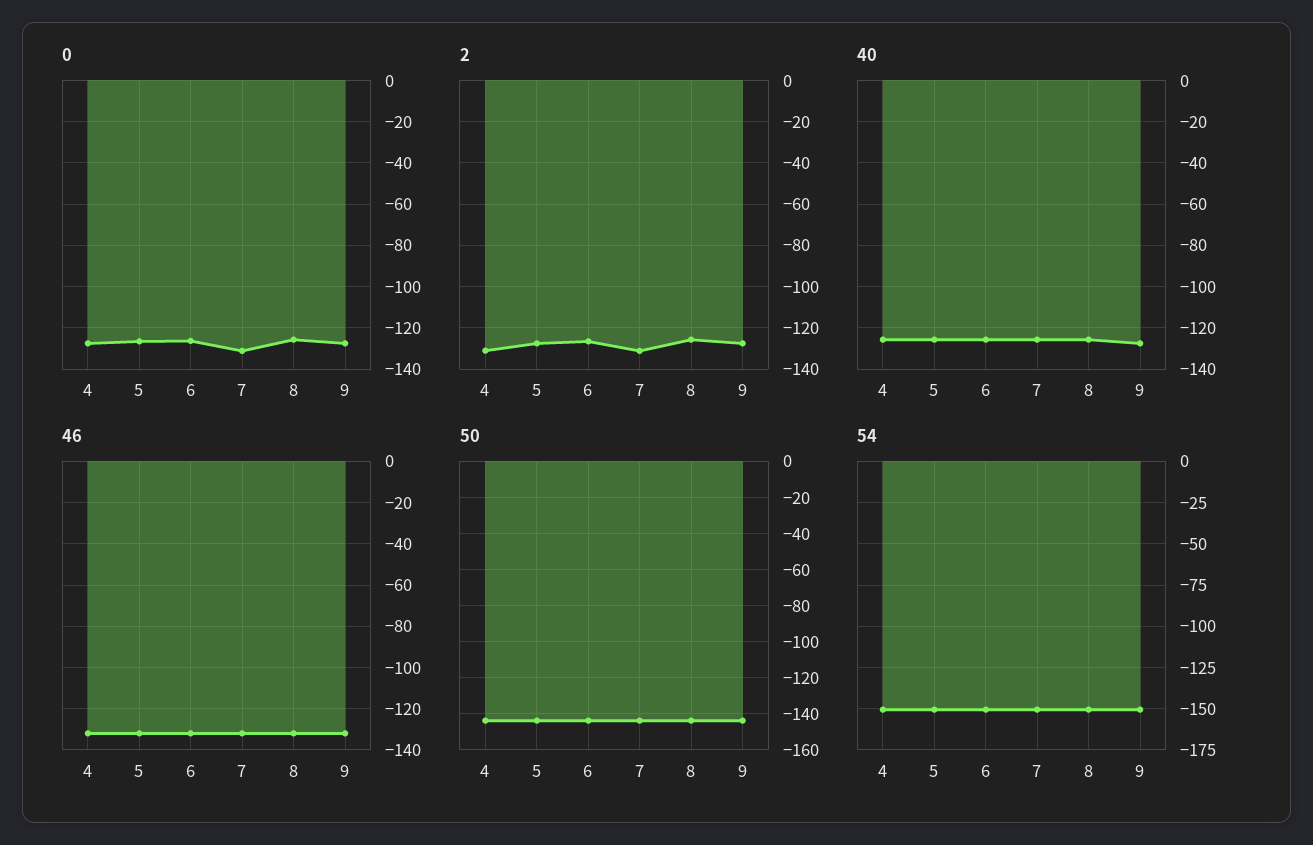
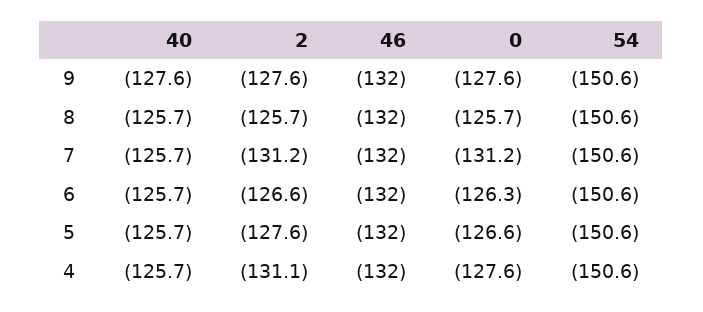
  {
    "0": {
      "4": -127.6,
      "5": -126.6,
      "6": -126.3,
      "7": -131.2,
      "8": -125.7,
      "9": -127.6
    },
    "2": {
      "4": -131.1,
      "5": -127.6,
      "6": -126.6,
      "7": -131.2,
      "8": -125.7,
      "9": -127.6
    },
    "40": {
      "4": -125.7,
      "5": -125.7,
      "6": -125.7,
      "7": -125.7,
      "8": -125.7,
      "9": -127.6
    },
    "46": {
      "4": -132,
      "5": -132,
      "6": -132,
      "7": -132,
      "8": -132,
      "9": -132
    },
-   "50": {
-     "4": -145,
-     "5": -145,
-     "6": -145,
-     "7": -145,
-     "8": -145,
-     "9": -145
-   },
    "54": {
      "4": -150.6,
      "5": -150.6,
      "6": -150.6,
      "7": -150.6,
      "8": -150.6,
      "9": -150.6
    }
  }

